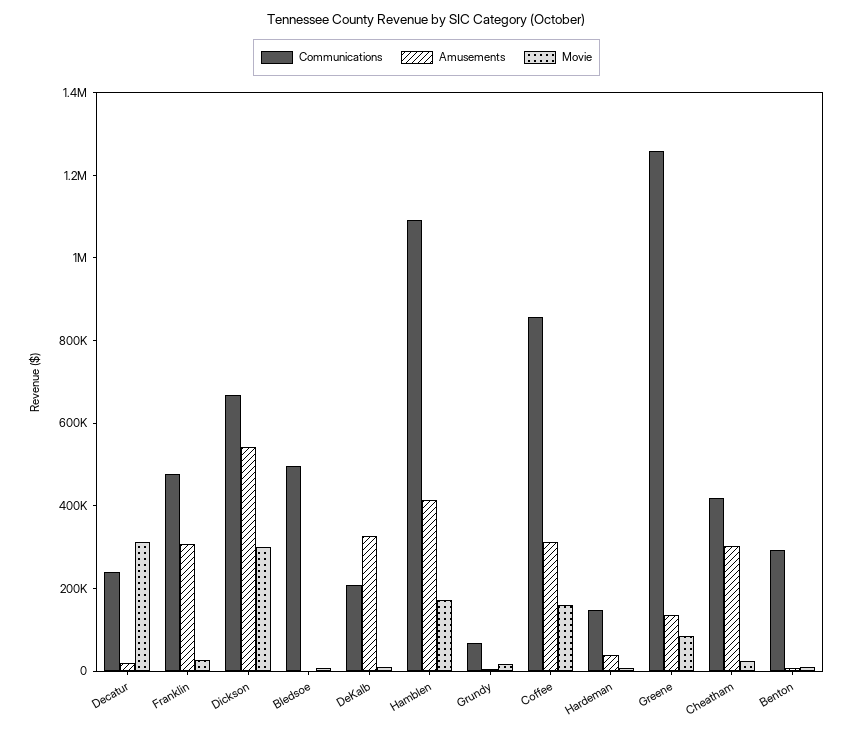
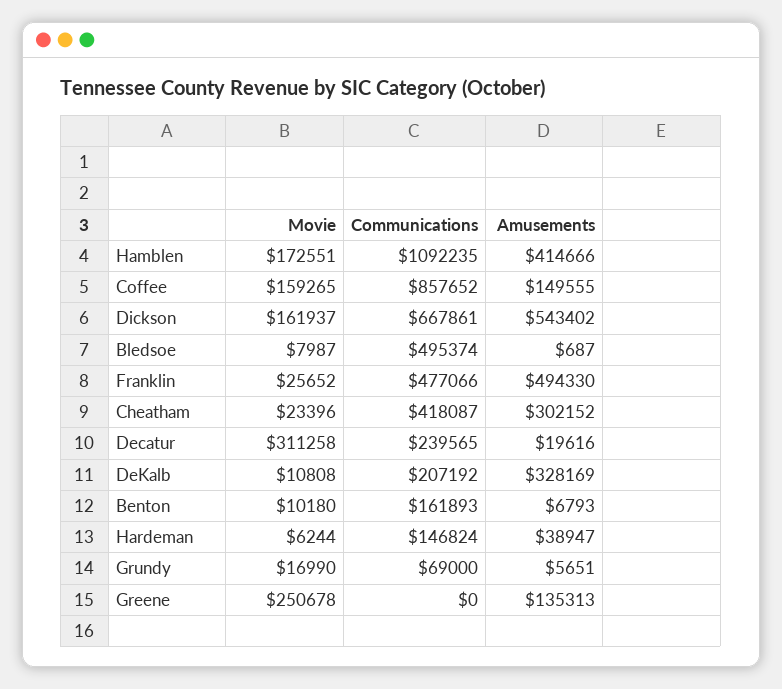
  {
    "Communications": {
      "Decatur": 239565,
      "Franklin": 477066,
      "Dickson": 667861,
      "Bledsoe": 495374,
      "DeKalb": 207192,
      "Hamblen": 1092235,
      "Grundy": 69000,
      "Coffee": 857652,
      "Hardeman": 146824,
-     "Greene": 1250000,
+     "Greene": 0,
      "Cheatham": 418087,
-     "Benton": 300000
+     "Benton": 161893
    },
    "Amusements": {
      "Decatur": 19616,
-     "Franklin": 300000,
+     "Franklin": 494330,
      "Dickson": 543402,
      "Bledsoe": 687,
      "DeKalb": 328169,
      "Hamblen": 414666,
      "Grundy": 5651,
-     "Coffee": 300000,
+     "Coffee": 149555,
      "Hardeman": 38947,
      "Greene": 135313,
      "Cheatham": 302152,
      "Benton": 6793
    },
    "Movie": {
      "Decatur": 311258,
      "Franklin": 25652,
-     "Dickson": 300000,
+     "Dickson": 161937,
      "Bledsoe": 7987,
      "DeKalb": 10808,
      "Hamblen": 172551,
      "Grundy": 16990,
      "Coffee": 159265,
      "Hardeman": 6244,
-     "Greene": 100000,
+     "Greene": 250678,
      "Cheatham": 23396,
      "Benton": 10180
    }
  }

